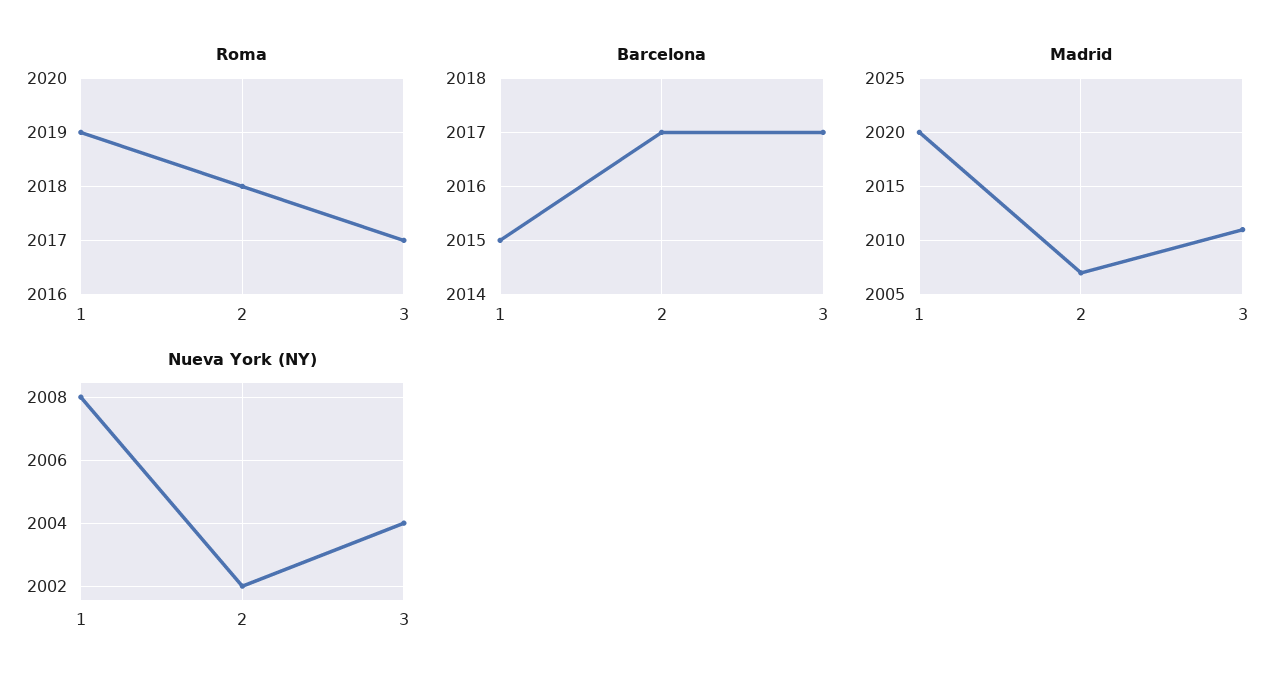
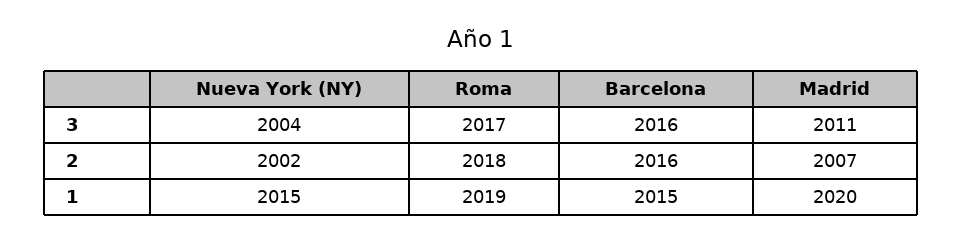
  {
    "Roma": {
      "1": 2019,
      "2": 2018,
      "3": 2017
    },
    "Barcelona": {
      "1": 2015,
-     "2": 2017,
+     "2": 2016,
-     "3": 2017
+     "3": 2016
    },
    "Madrid": {
      "1": 2020,
      "2": 2007,
      "3": 2011
    },
    "Nueva York (NY)": {
-     "1": 2008,
+     "1": 2015,
      "2": 2002,
      "3": 2004
    }
  }

